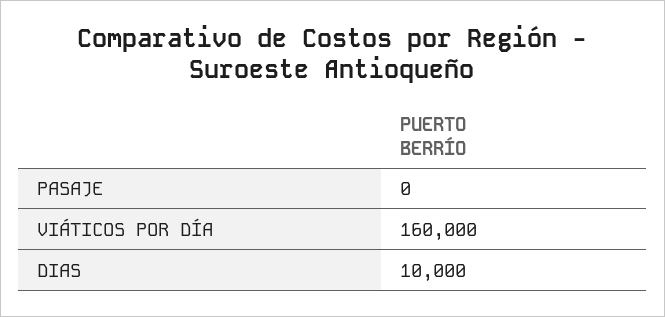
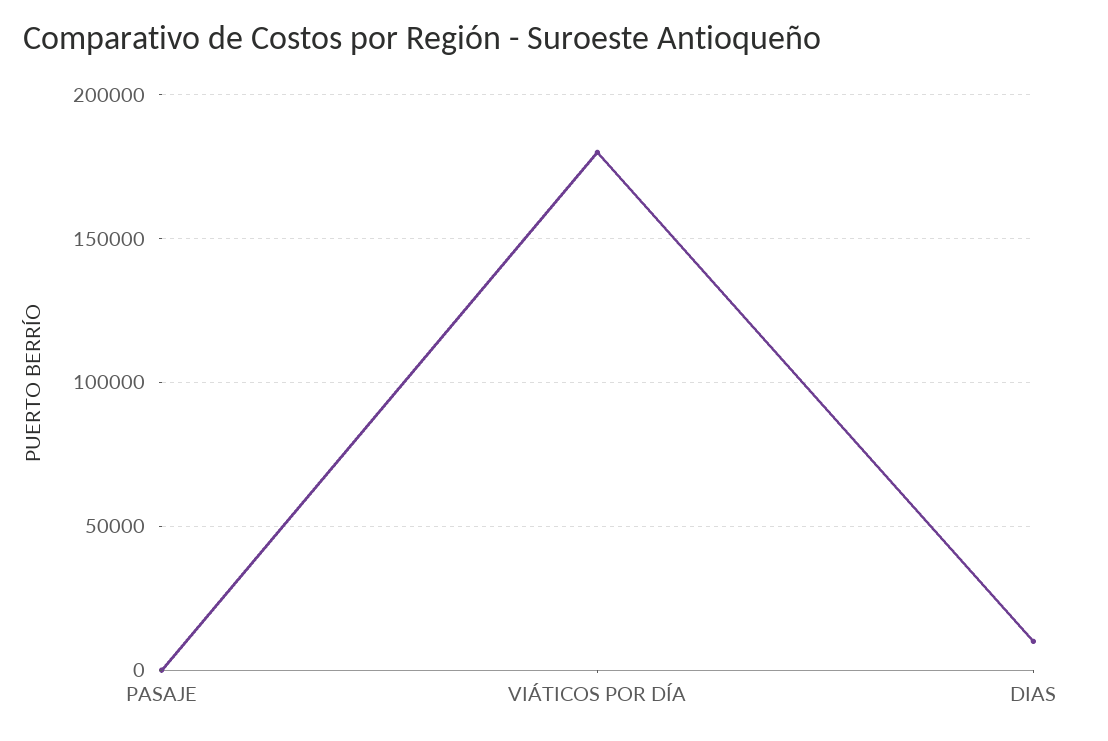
  {
    "PASAJE": 0,
-   "VIÁTICOS POR DÍA": 160000,
+   "VIÁTICOS POR DÍA": 180000,
    "DIAS": 10000
  }

